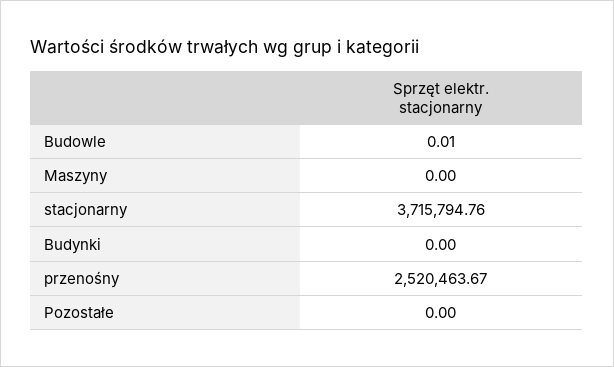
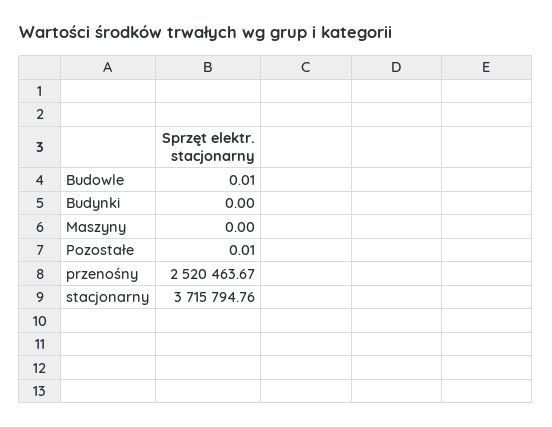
  {
    "Budowle": 0.01,
    "Maszyny": 0,
    "stacjonarny": 3715794.76,
    "Budynki": 0,
    "przenośny": 2520463.67,
-   "Pozostałe": 0
+   "Pozostałe": 0.01
  }

